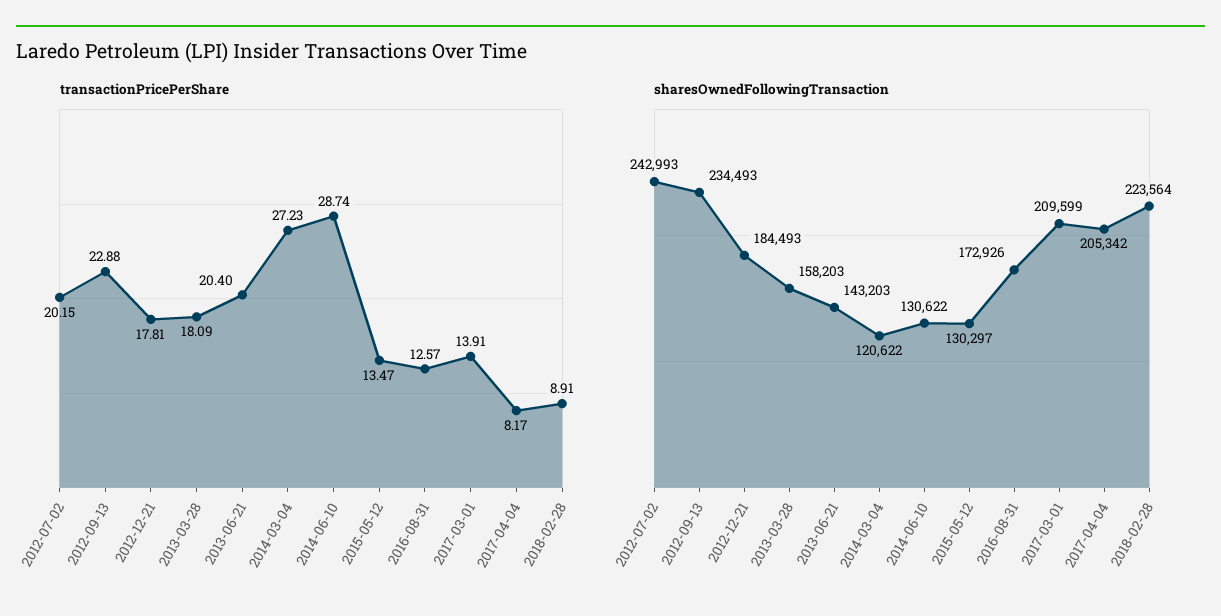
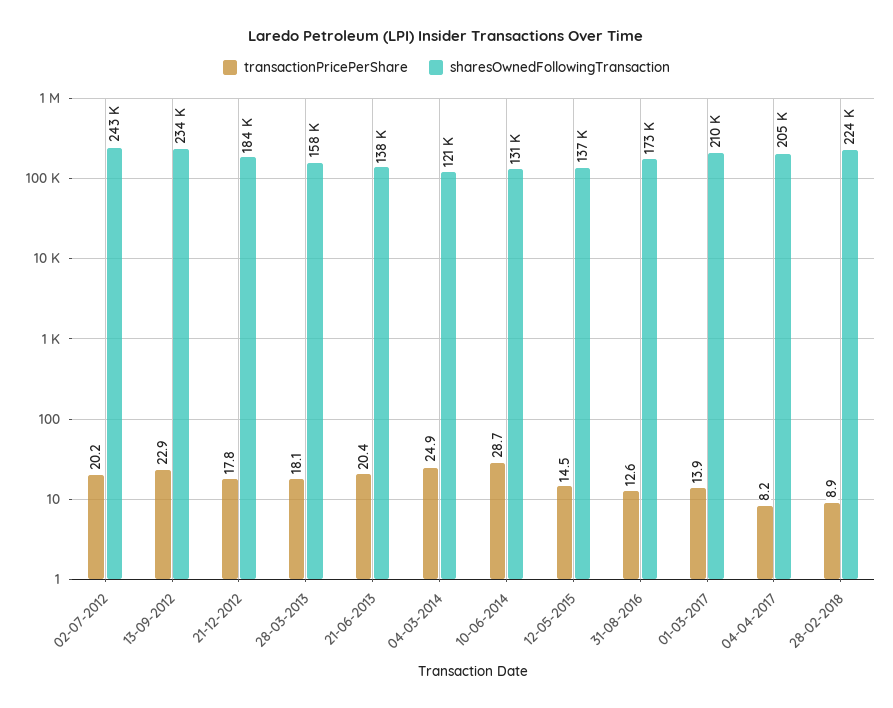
  {
    "transactionPricePerShare": {
      "2012-07-02": 20.15,
      "2012-09-13": 22.88,
      "2012-12-21": 17.81,
      "2013-03-28": 18.09,
      "2013-06-21": 20.4,
-     "2014-03-04": 27.23,
+     "2014-03-04": 24.9,
      "2014-06-10": 28.74,
-     "2015-05-12": 13.47,
+     "2015-05-12": 14.5,
      "2016-08-31": 12.57,
      "2017-03-01": 13.91,
      "2017-04-04": 8.17,
      "2018-02-28": 8.91
    },
    "sharesOwnedFollowingTransaction": {
      "2012-07-02": 242993,
      "2012-09-13": 234493,
      "2012-12-21": 184493,
      "2013-03-28": 158203,
-     "2013-06-21": 143203,
+     "2013-06-21": 138000,
      "2014-03-04": 120622,
      "2014-06-10": 130622,
-     "2015-05-12": 130297,
+     "2015-05-12": 137000,
      "2016-08-31": 172926,
      "2017-03-01": 209599,
      "2017-04-04": 205342,
      "2018-02-28": 223564
    }
  }

